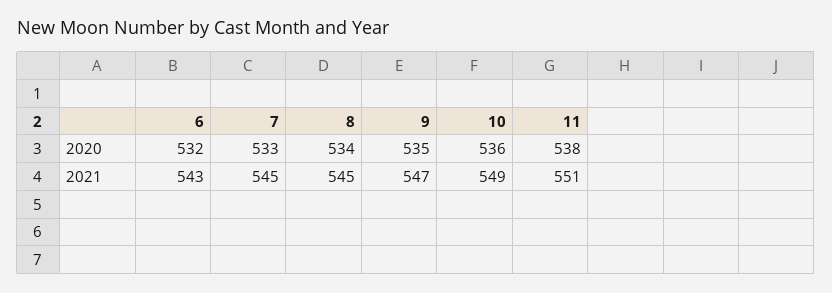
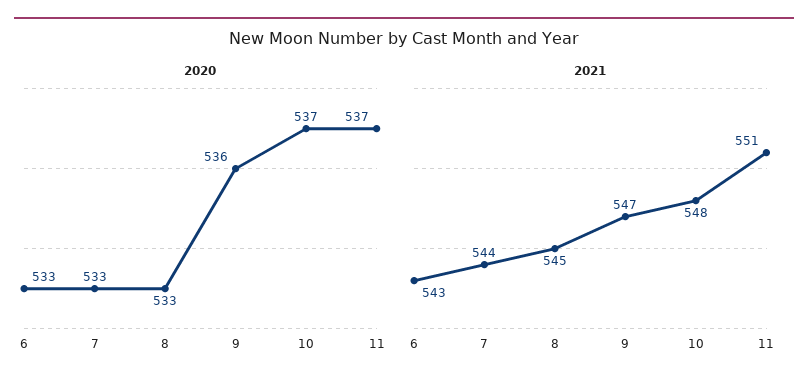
  {
    "2020": {
-     "6": 532,
+     "6": 533,
      "7": 533,
-     "8": 534,
+     "8": 533,
-     "9": 535,
+     "9": 536,
-     "10": 536,
+     "10": 537,
-     "11": 538
+     "11": 537
    },
    "2021": {
      "6": 543,
-     "7": 545,
+     "7": 544,
      "8": 545,
      "9": 547,
-     "10": 549,
+     "10": 548,
      "11": 551
    }
  }

